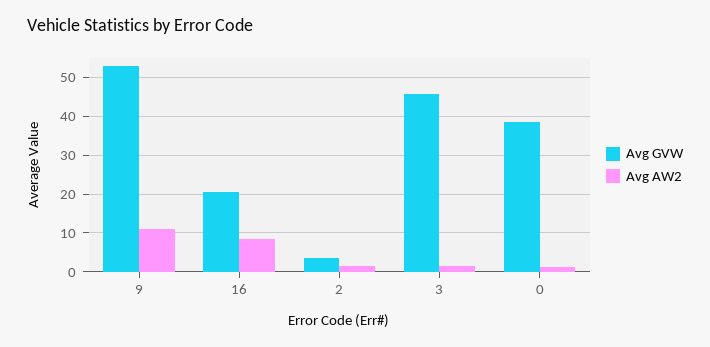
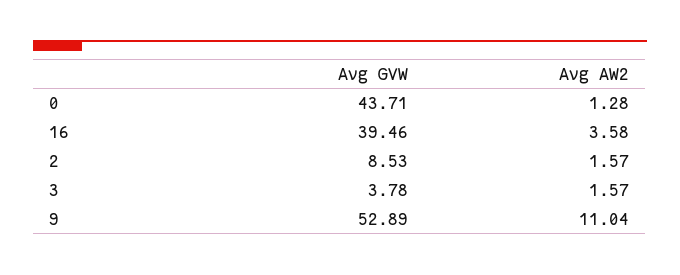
  {
    "Avg GVW": {
      "9": 52.89,
-     "16": 20,
+     "16": 39.46,
-     "2": 4,
+     "2": 8.53,
-     "3": 46,
+     "3": 3.78,
-     "0": 38
+     "0": 43.71
    },
    "Avg AW2": {
      "9": 11.04,
-     "16": 8,
+     "16": 3.58,
      "2": 1.57,
      "3": 1.57,
      "0": 1.28
    }
  }

